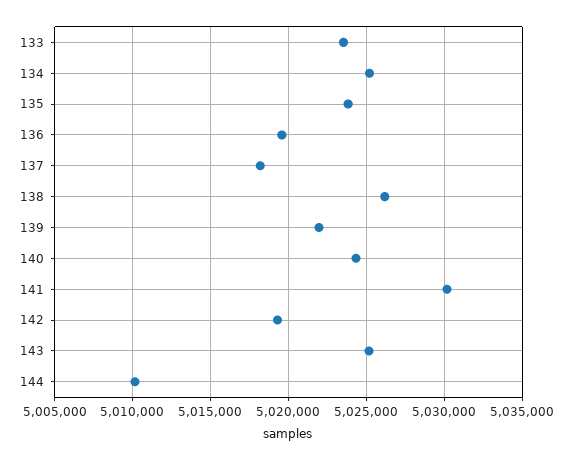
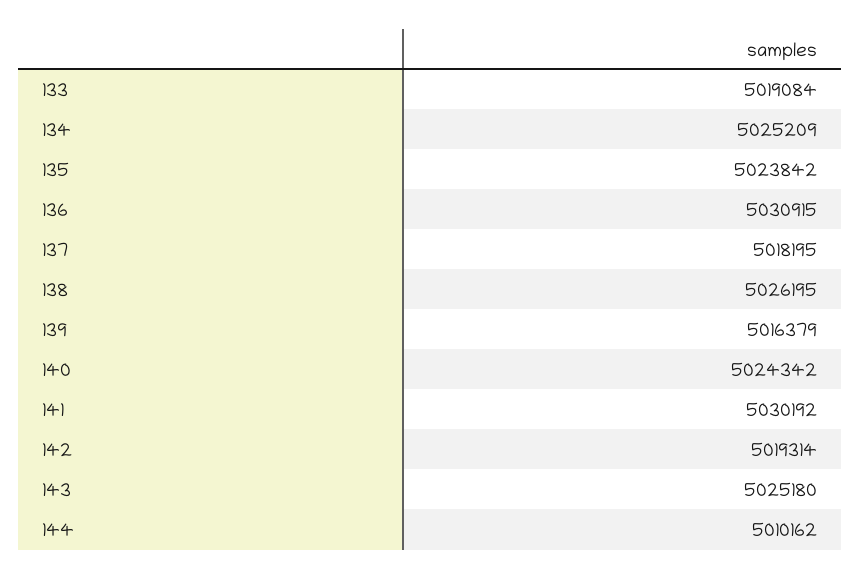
  {
-   "133": 5023500,
+   "133": 5019084,
    "134": 5025209,
    "135": 5023842,
-   "136": 5019500,
+   "136": 5030915,
    "137": 5018195,
    "138": 5026195,
-   "139": 5022000,
+   "139": 5016379,
    "140": 5024342,
    "141": 5030192,
    "142": 5019314,
    "143": 5025180,
    "144": 5010162
  }

